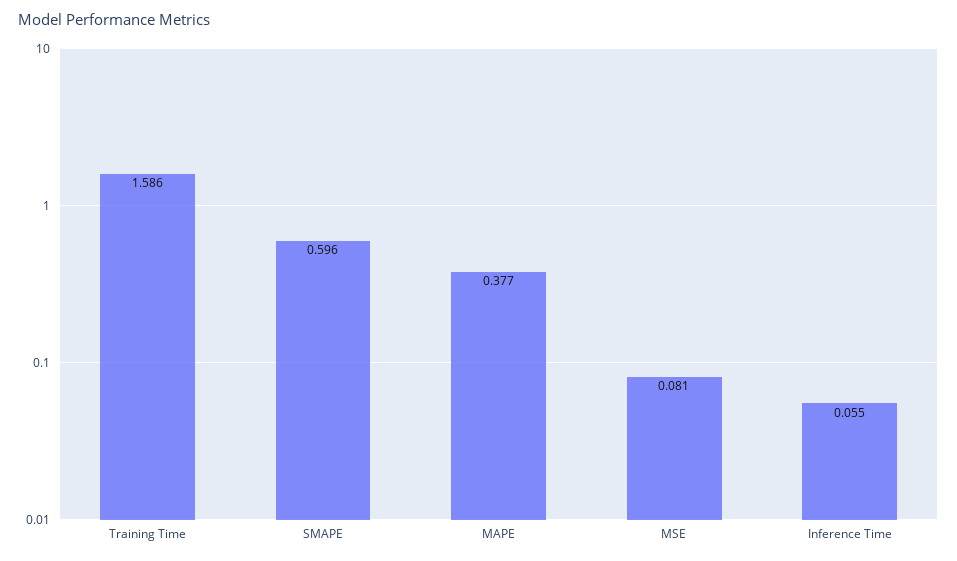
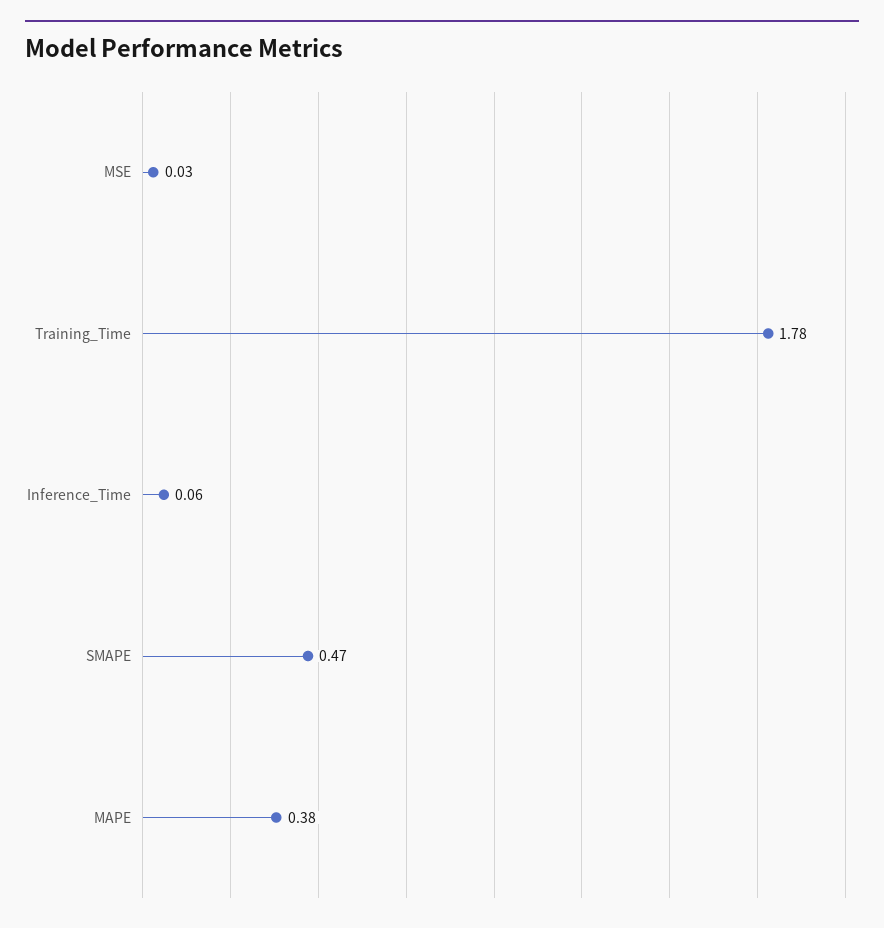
  {
-   "Training Time": 1.586,
+   "Training Time": 1.78,
-   "SMAPE": 0.596,
+   "SMAPE": 0.47,
    "MAPE": 0.377,
-   "MSE": 0.081,
+   "MSE": 0.03,
    "Inference Time": 0.055
  }

